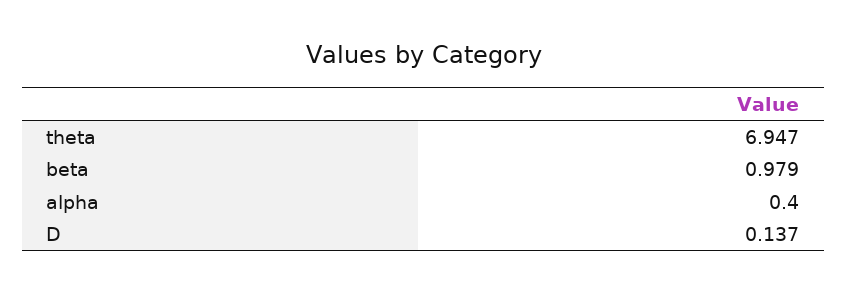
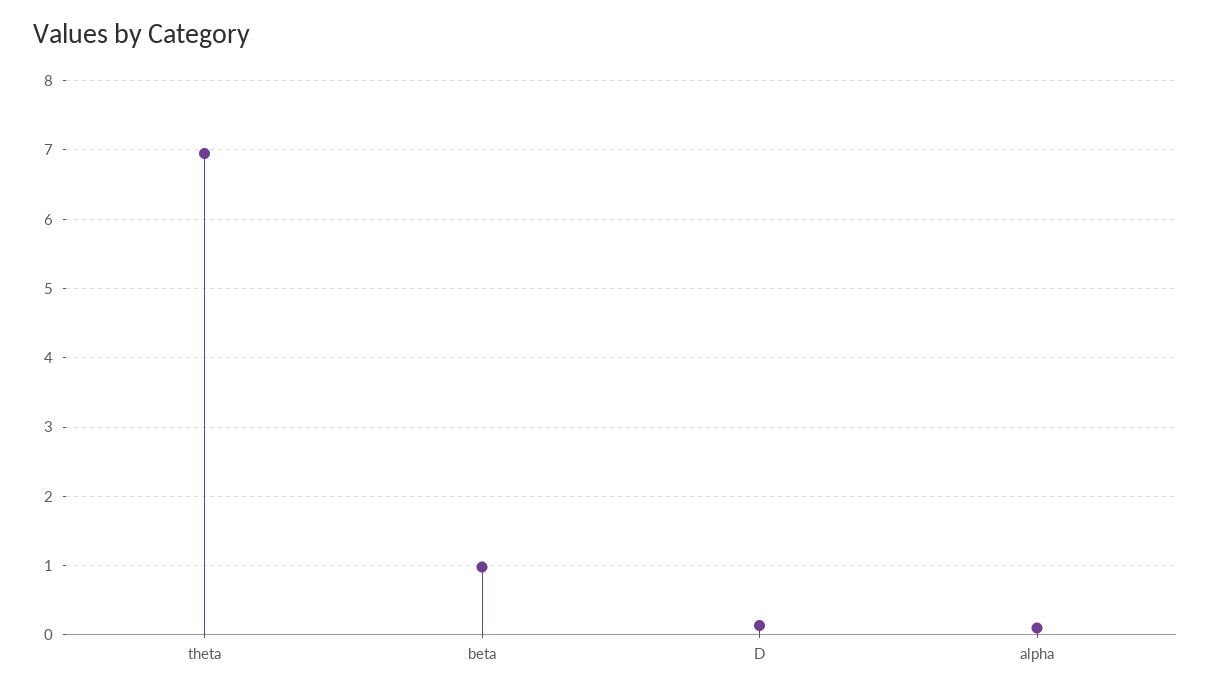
  {
    "theta": 6.947,
    "beta": 0.979,
-   "alpha": 0.4,
+   "alpha": 0.1,
    "D": 0.137
  }

